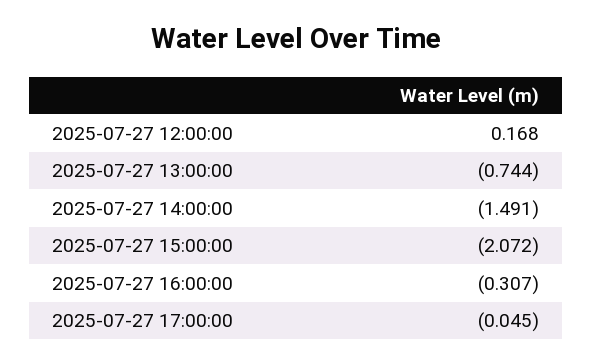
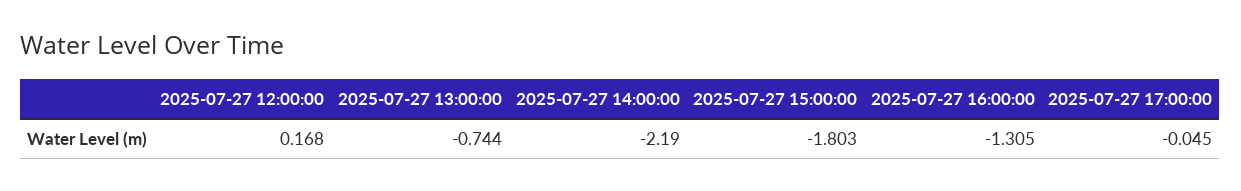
  {
    "2025-07-27 12:00:00": 0.168,
    "2025-07-27 13:00:00": -0.744,
-   "2025-07-27 14:00:00": -1.491,
+   "2025-07-27 14:00:00": -2.19,
-   "2025-07-27 15:00:00": -2.072,
+   "2025-07-27 15:00:00": -1.803,
-   "2025-07-27 16:00:00": -0.307,
+   "2025-07-27 16:00:00": -1.305,
    "2025-07-27 17:00:00": -0.045
  }

